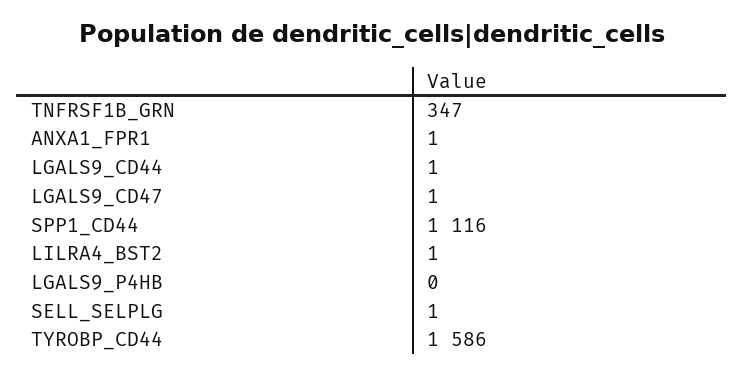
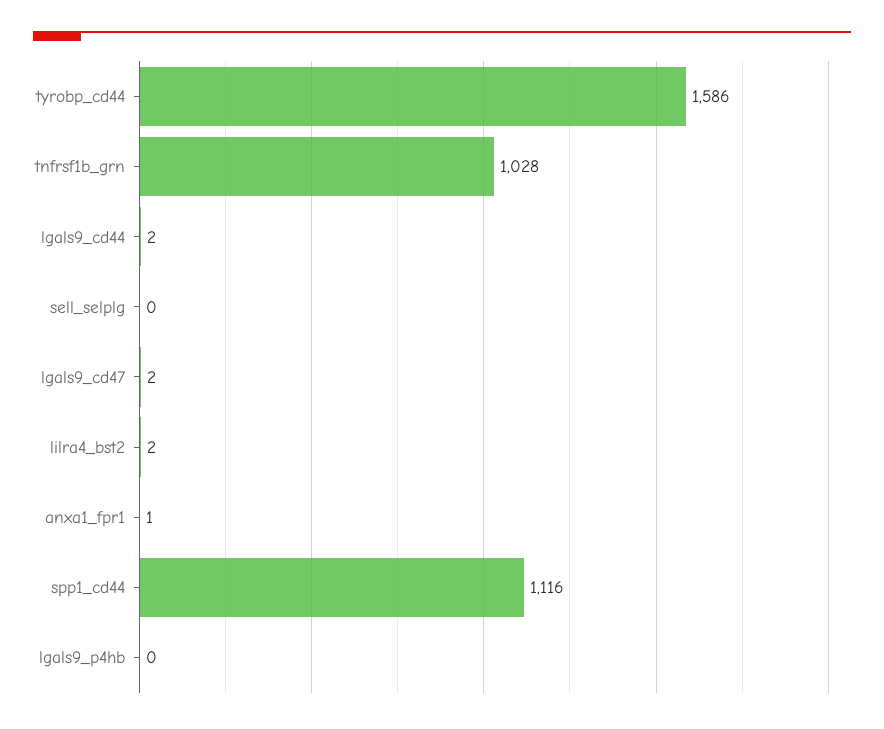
  {
-   "TNFRSF1B_GRN": 347,
+   "TNFRSF1B_GRN": 1028,
    "ANXA1_FPR1": 1,
-   "LGALS9_CD44": 1,
+   "LGALS9_CD44": 2,
-   "LGALS9_CD47": 1,
+   "LGALS9_CD47": 2,
    "SPP1_CD44": 1116,
-   "LILRA4_BST2": 1,
+   "LILRA4_BST2": 2,
    "LGALS9_P4HB": 0,
-   "SELL_SELPLG": 1,
+   "SELL_SELPLG": 0,
    "TYROBP_CD44": 1586
  }

